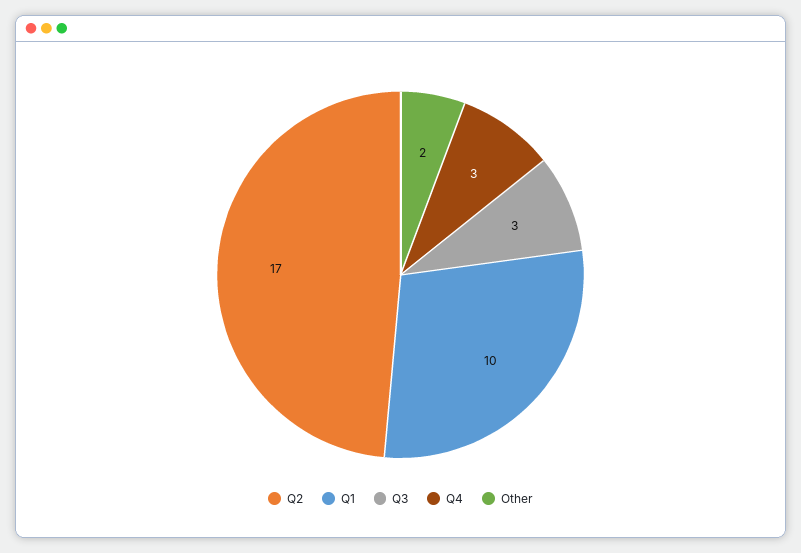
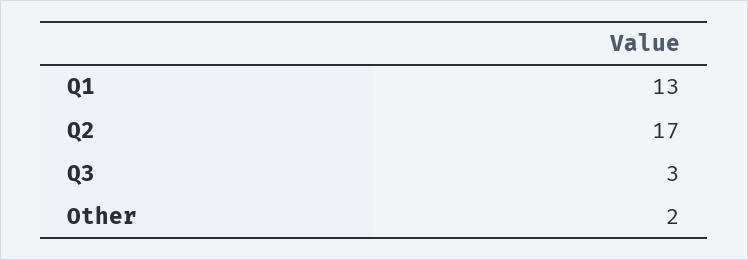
  {
    "Q2": 17,
-   "Q1": 10,
+   "Q1": 13,
    "Q3": 3,
-   "Q4": 3,
    "Other": 2
  }

